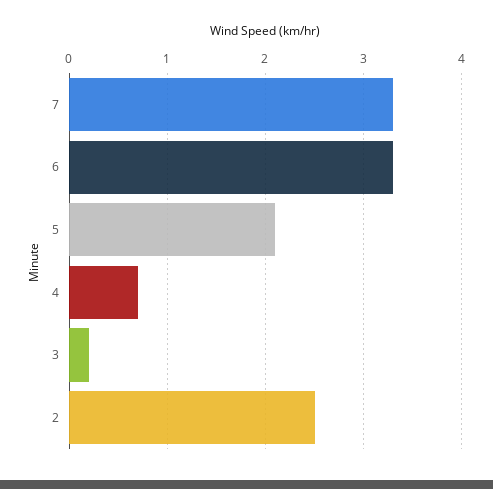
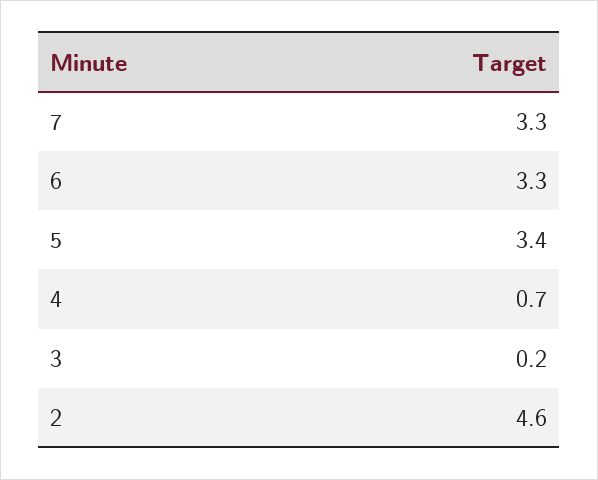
  {
    "7": 3.3,
    "6": 3.3,
-   "5": 2.1,
+   "5": 3.4,
    "4": 0.7,
    "3": 0.2,
-   "2": 2.5
+   "2": 4.6
  }

